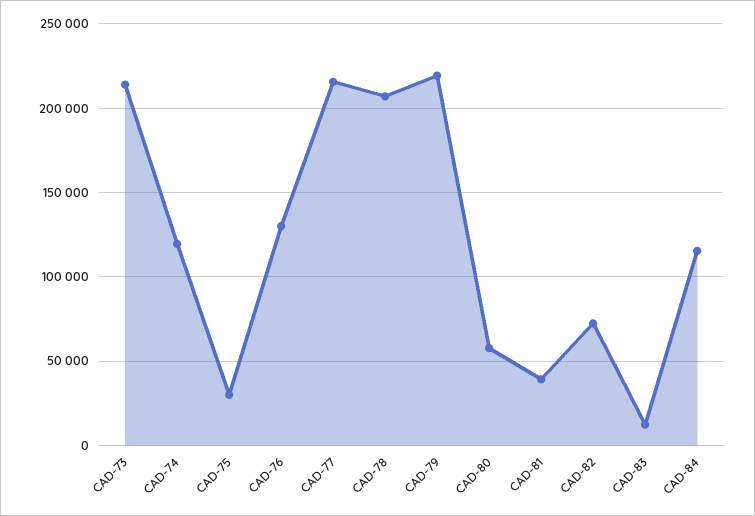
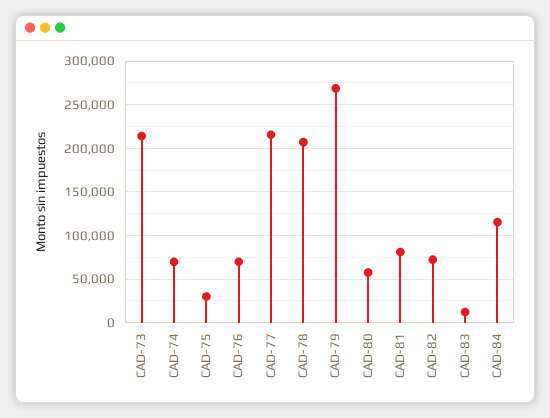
  {
    "CAD-73": 215000,
-   "CAD-74": 120000,
+   "CAD-74": 70000,
    "CAD-75": 30000,
-   "CAD-76": 130000,
+   "CAD-76": 70000,
    "CAD-77": 215000,
    "CAD-78": 205000,
-   "CAD-79": 220000,
+   "CAD-79": 270000,
    "CAD-80": 60000,
-   "CAD-81": 40000,
+   "CAD-81": 80000,
    "CAD-82": 70000,
    "CAD-83": 10000,
    "CAD-84": 115000
  }

